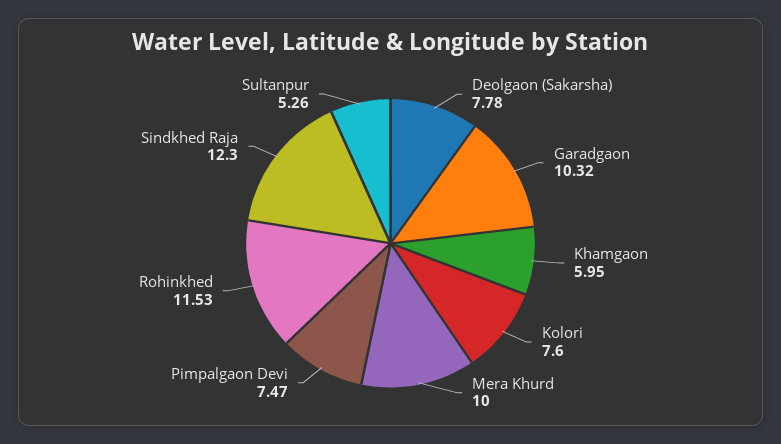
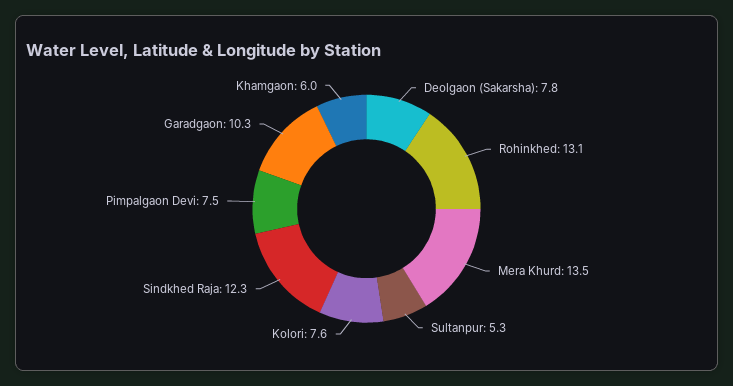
  {
    "Deolgaon (Sakarsha)": 7.78,
    "Garadgaon": 10.32,
    "Khamgaon": 5.95,
    "Kolori": 7.6,
-   "Mera Khurd": 10,
+   "Mera Khurd": 13.5,
    "Pimpalgaon Devi": 7.47,
-   "Rohinkhed": 11.53,
+   "Rohinkhed": 13.1,
    "Sindkhed Raja": 12.3,
    "Sultanpur": 5.26
  }

